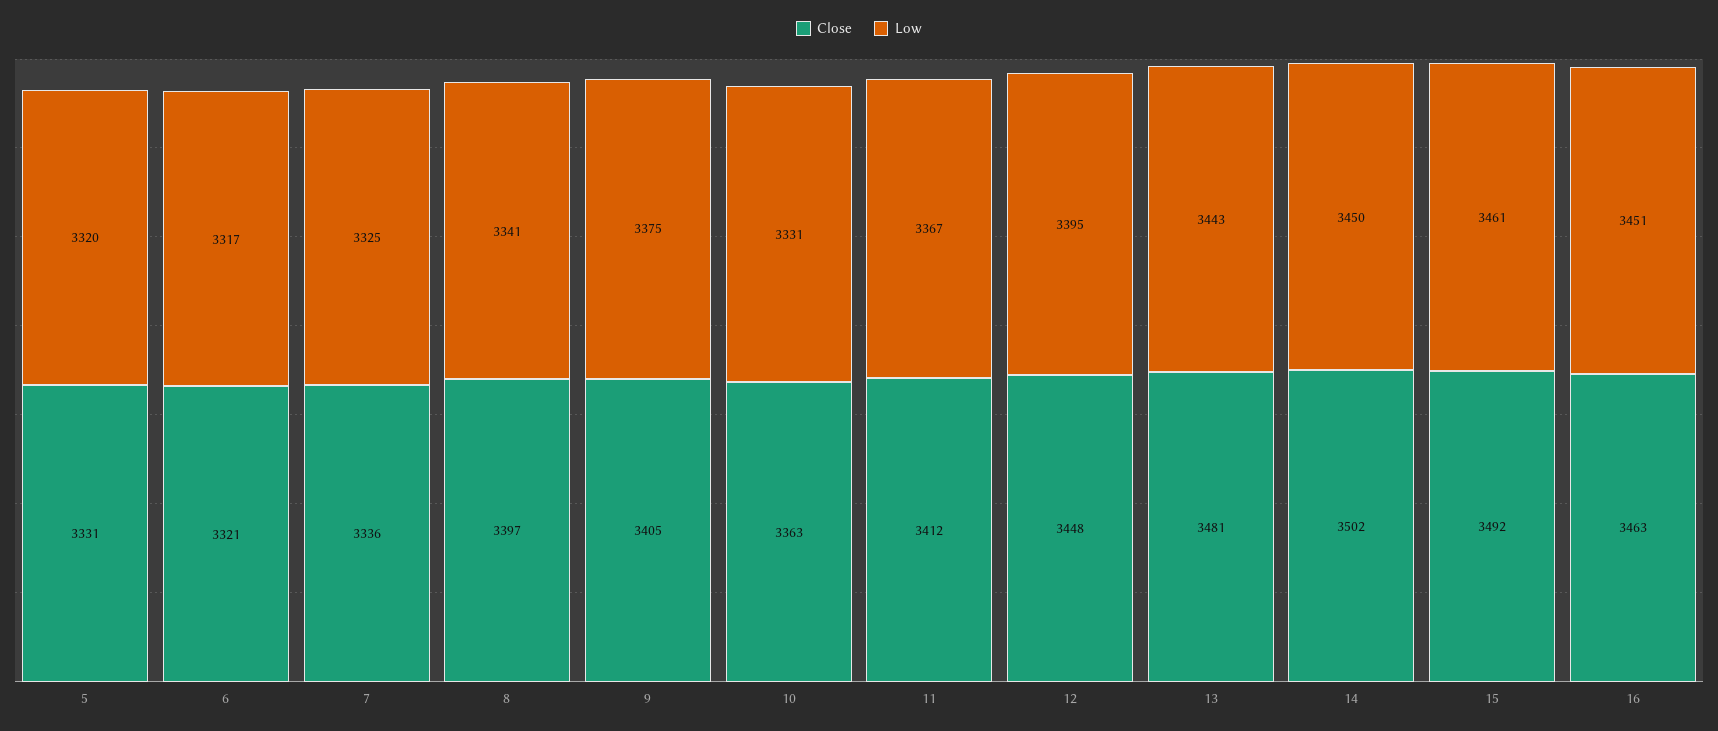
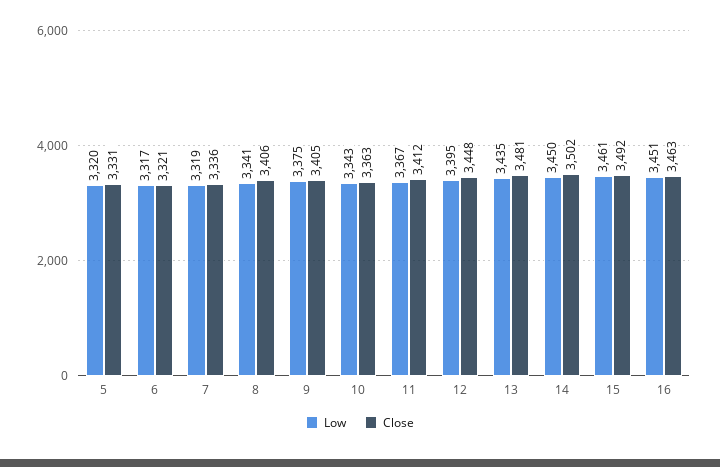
  {
    "Close": {
      "5": 3331,
      "6": 3321,
      "7": 3336,
-     "8": 3397,
+     "8": 3406,
      "9": 3405,
      "10": 3363,
      "11": 3412,
      "12": 3448,
      "13": 3481,
      "14": 3502,
      "15": 3492,
      "16": 3463
    },
    "Low": {
      "5": 3320,
      "6": 3317,
-     "7": 3325,
+     "7": 3319,
      "8": 3341,
      "9": 3375,
-     "10": 3331,
+     "10": 3343,
      "11": 3367,
      "12": 3395,
-     "13": 3443,
+     "13": 3435,
      "14": 3450,
      "15": 3461,
      "16": 3451
    }
  }

